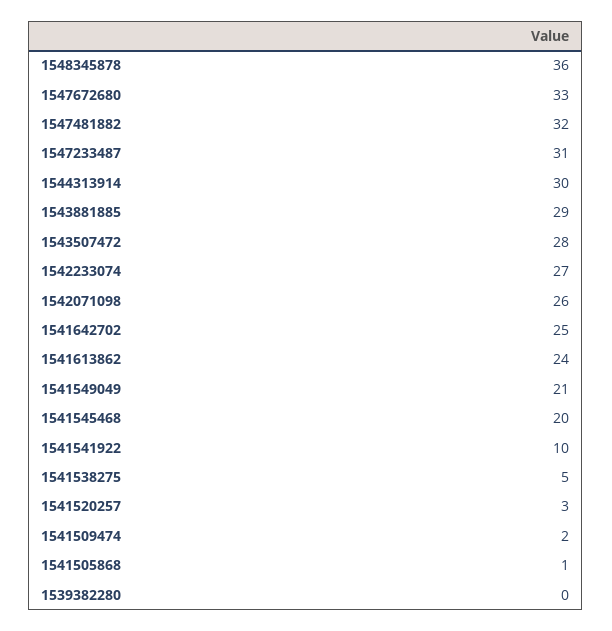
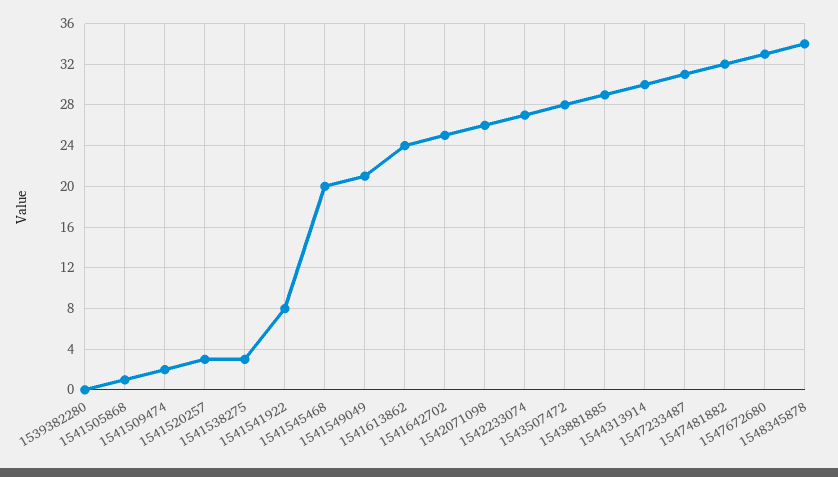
  {
-   "1548345878": 36,
+   "1548345878": 34,
    "1547672680": 33,
    "1547481882": 32,
    "1547233487": 31,
    "1544313914": 30,
    "1543881885": 29,
    "1543507472": 28,
    "1542233074": 27,
    "1542071098": 26,
    "1541642702": 25,
    "1541613862": 24,
    "1541549049": 21,
    "1541545468": 20,
-   "1541541922": 10,
+   "1541541922": 8,
-   "1541538275": 5,
+   "1541538275": 3,
    "1541520257": 3,
    "1541509474": 2,
    "1541505868": 1,
    "1539382280": 0
  }

